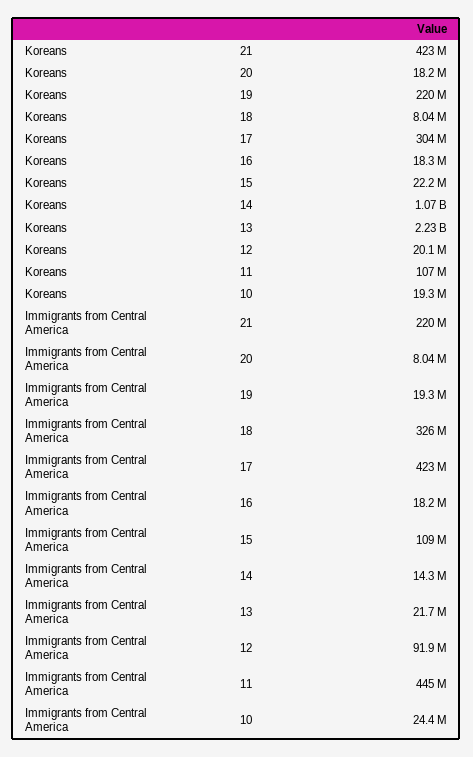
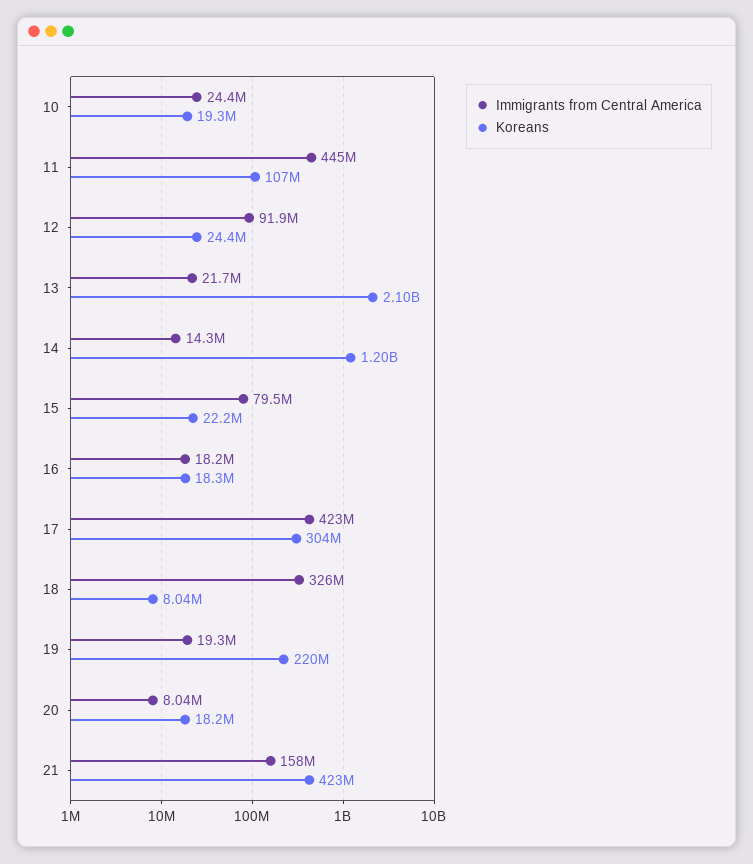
  {
    "Koreans": {
      "21": 423000000,
      "20": 18200000,
      "19": 220000000,
      "18": 8040000,
      "17": 304000000,
      "16": 18300000,
      "15": 22200000,
-     "14": 1070000000,
+     "14": 1200000000,
-     "13": 2230000000,
+     "13": 2100000000,
-     "12": 20100000,
+     "12": 24400000,
      "11": 107000000,
      "10": 19300000
    },
    "Immigrants from Central America": {
-     "21": 220000000,
+     "21": 158000000,
      "20": 8040000,
      "19": 19300000,
      "18": 326000000,
      "17": 423000000,
      "16": 18200000,
-     "15": 109000000,
+     "15": 79500000,
      "14": 14300000,
      "13": 21700000,
      "12": 91900000,
      "11": 445000000,
      "10": 24400000
    }
  }

